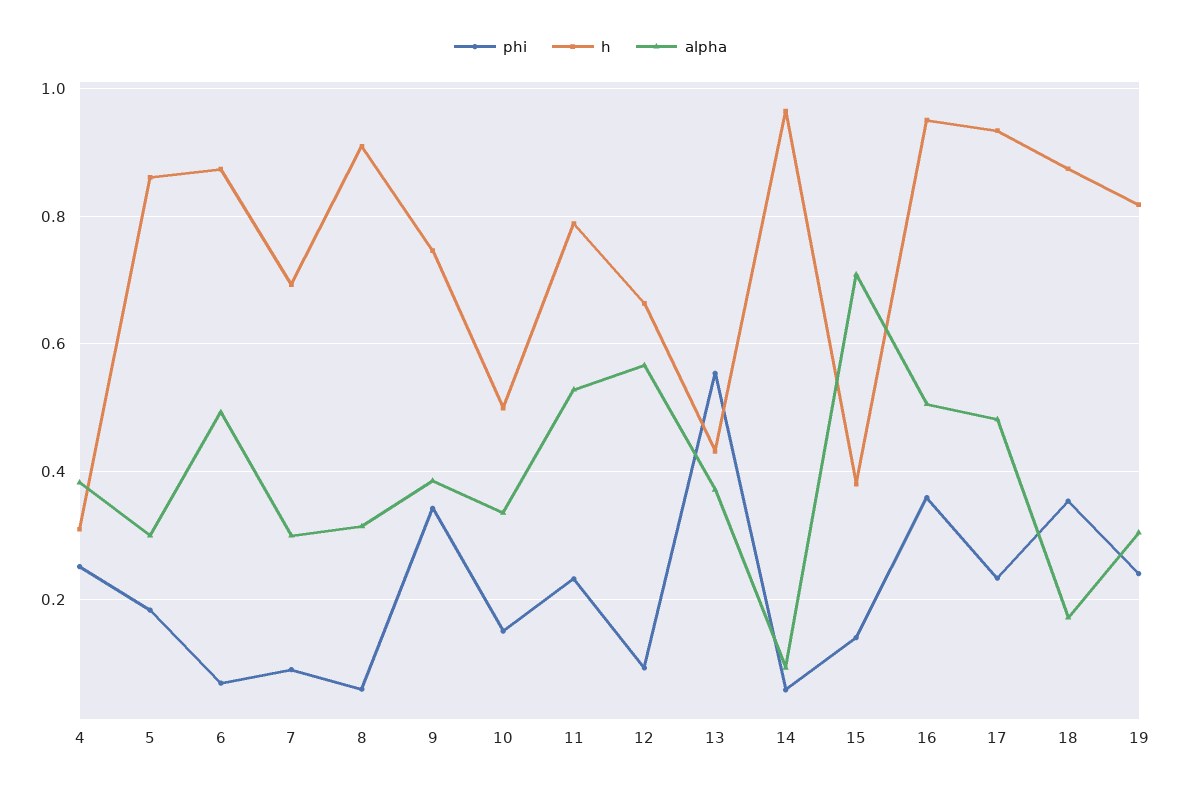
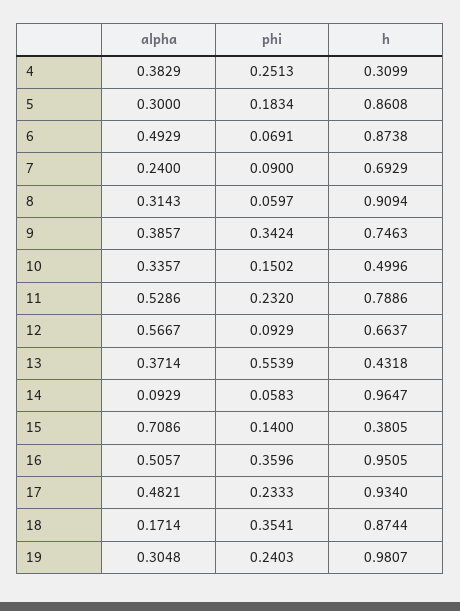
  {
    "phi": {
      "4": 0.2513,
      "5": 0.1834,
      "6": 0.0691,
      "7": 0.09,
      "8": 0.0597,
      "9": 0.3424,
      "10": 0.1502,
      "11": 0.232,
      "12": 0.0929,
      "13": 0.5539,
      "14": 0.0583,
      "15": 0.14,
      "16": 0.3596,
      "17": 0.2333,
      "18": 0.3541,
      "19": 0.2403
    },
    "h": {
      "4": 0.3099,
      "5": 0.8608,
      "6": 0.8738,
      "7": 0.6929,
      "8": 0.9094,
      "9": 0.7463,
      "10": 0.4996,
      "11": 0.7886,
      "12": 0.6637,
      "13": 0.4318,
      "14": 0.9647,
      "15": 0.3805,
      "16": 0.9505,
      "17": 0.934,
      "18": 0.8744,
-     "19": 0.82
+     "19": 0.9807
    },
    "alpha": {
      "4": 0.3829,
      "5": 0.3,
      "6": 0.4929,
-     "7": 0.3,
+     "7": 0.24,
      "8": 0.3143,
      "9": 0.3857,
      "10": 0.3357,
      "11": 0.5286,
      "12": 0.5667,
      "13": 0.3714,
      "14": 0.0929,
      "15": 0.7086,
      "16": 0.5057,
      "17": 0.4821,
      "18": 0.1714,
      "19": 0.3048
    }
  }

